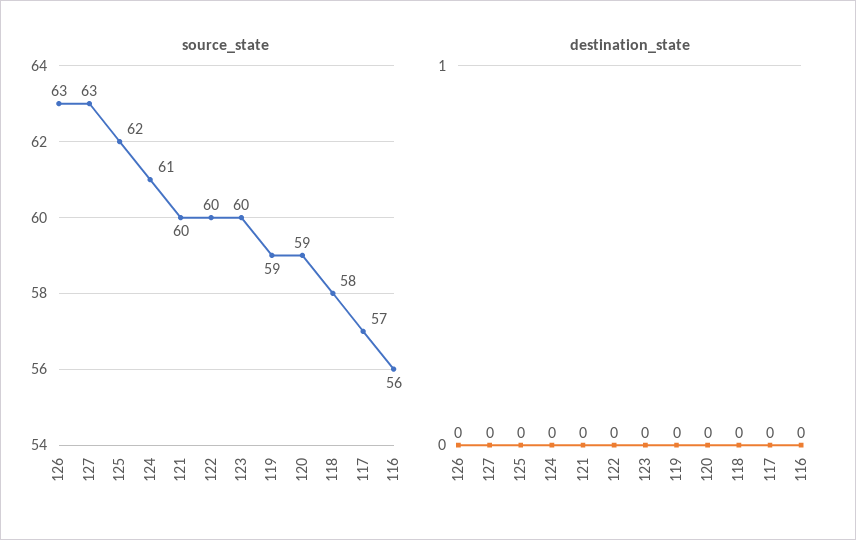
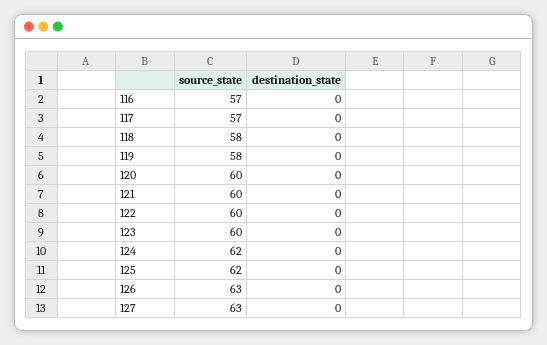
  {
    "source_state": {
      "126": 63,
      "127": 63,
      "125": 62,
-     "124": 61,
+     "124": 62,
      "121": 60,
      "122": 60,
      "123": 60,
-     "119": 59,
+     "119": 58,
-     "120": 59,
+     "120": 60,
      "118": 58,
      "117": 57,
-     "116": 56
+     "116": 57
    },
    "destination_state": {
      "126": 0,
      "127": 0,
      "125": 0,
      "124": 0,
      "121": 0,
      "122": 0,
      "123": 0,
      "119": 0,
      "120": 0,
      "118": 0,
      "117": 0,
      "116": 0
    }
  }

